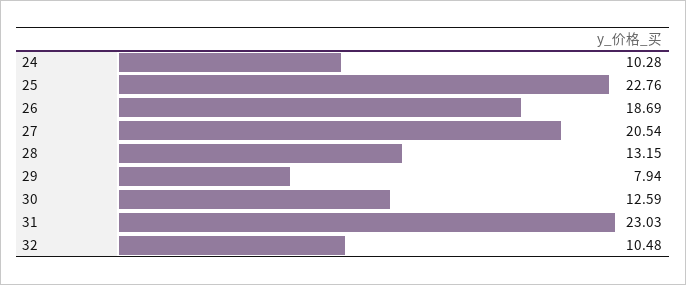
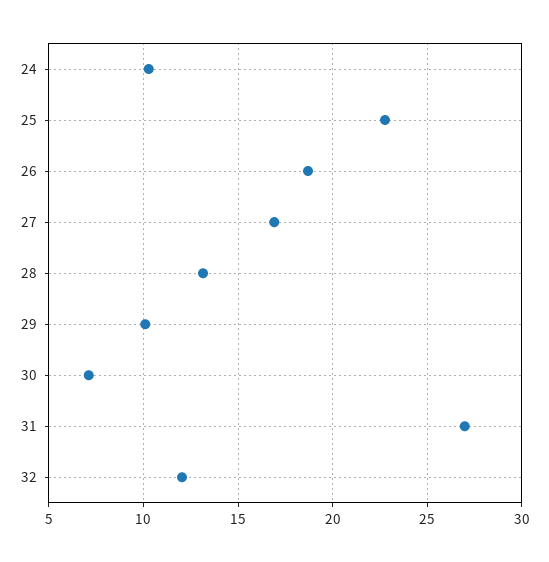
  {
    "24": 10.28,
    "25": 22.76,
    "26": 18.69,
-   "27": 20.54,
+   "27": 17,
    "28": 13.15,
-   "29": 7.94,
+   "29": 10,
-   "30": 12.59,
+   "30": 7,
-   "31": 23.03,
+   "31": 27,
-   "32": 10.48
+   "32": 12
  }

